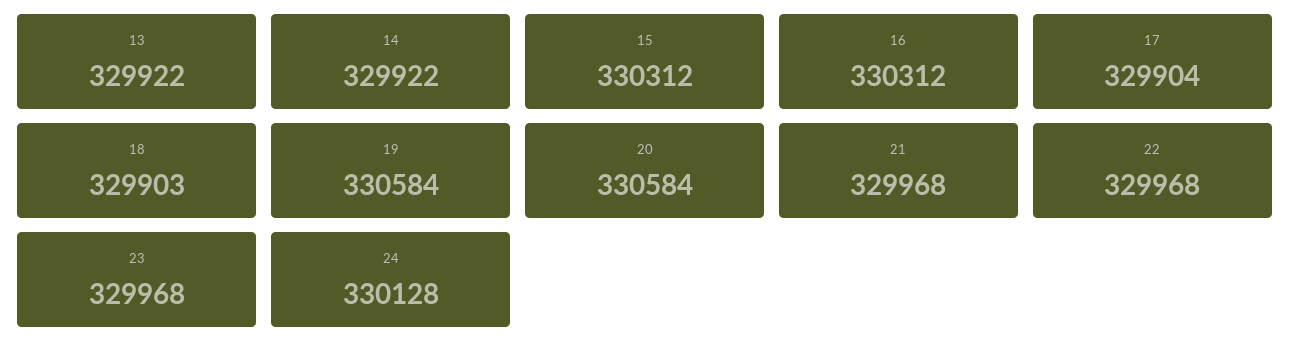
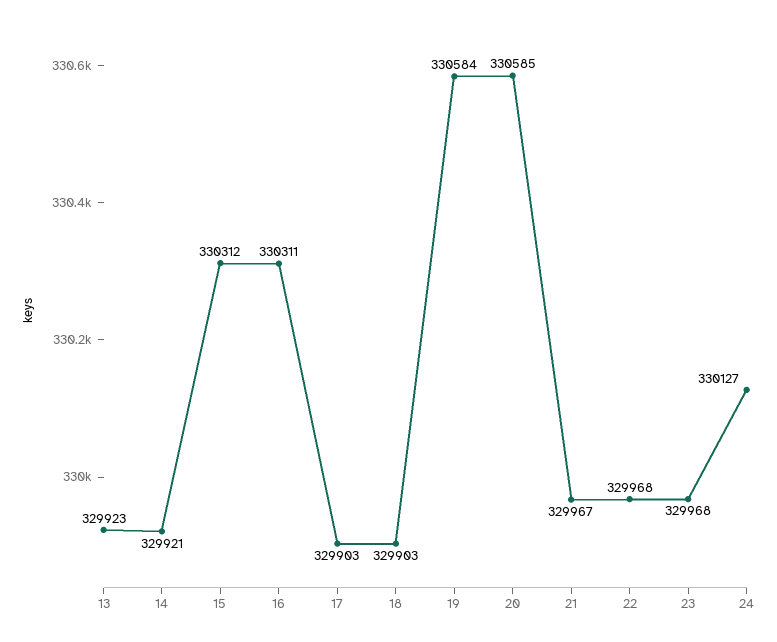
  {
-   "13": 329922,
+   "13": 329923,
-   "14": 329922,
+   "14": 329921,
    "15": 330312,
-   "16": 330312,
+   "16": 330311,
-   "17": 329904,
+   "17": 329903,
    "18": 329903,
    "19": 330584,
-   "20": 330584,
+   "20": 330585,
-   "21": 329968,
+   "21": 329967,
    "22": 329968,
    "23": 329968,
-   "24": 330128
+   "24": 330127
  }

